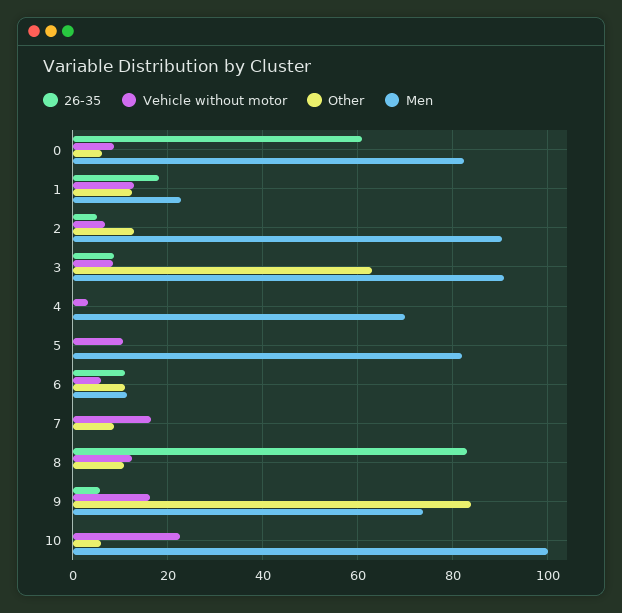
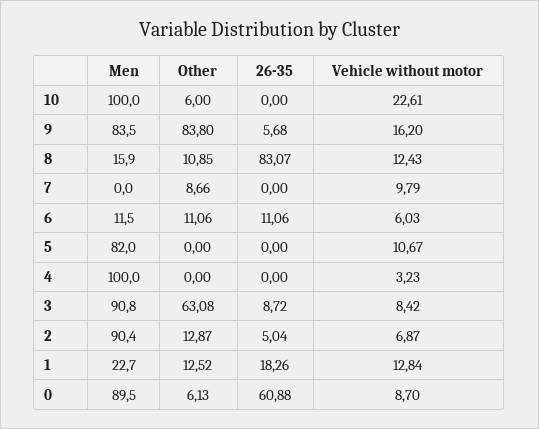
  {
    "26-35": {
      "0": 60.88,
      "1": 18.26,
      "2": 5.04,
      "3": 8.72,
      "4": 0,
      "5": 0,
      "6": 11.06,
      "7": 0,
      "8": 83.07,
      "9": 5.68,
      "10": 0
    },
    "Vehicle without motor": {
      "0": 8.7,
      "1": 12.84,
      "2": 6.87,
      "3": 8.42,
      "4": 3.23,
      "5": 10.67,
      "6": 6.03,
-     "7": 16,
+     "7": 9.79,
      "8": 12.43,
      "9": 16.2,
      "10": 22.61
    },
    "Other": {
      "0": 6.13,
      "1": 12.52,
      "2": 12.87,
      "3": 63.08,
      "4": 0,
      "5": 0,
      "6": 11.06,
      "7": 8.66,
      "8": 10.85,
      "9": 83.8,
      "10": 6
    },
    "Men": {
-     "0": 82,
+     "0": 89.5,
      "1": 22.7,
      "2": 90.4,
      "3": 90.8,
-     "4": 70,
+     "4": 100,
      "5": 82,
      "6": 11.5,
      "7": 0,
-     "8": 0,
+     "8": 15.9,
-     "9": 74,
+     "9": 83.5,
      "10": 100
    }
  }

